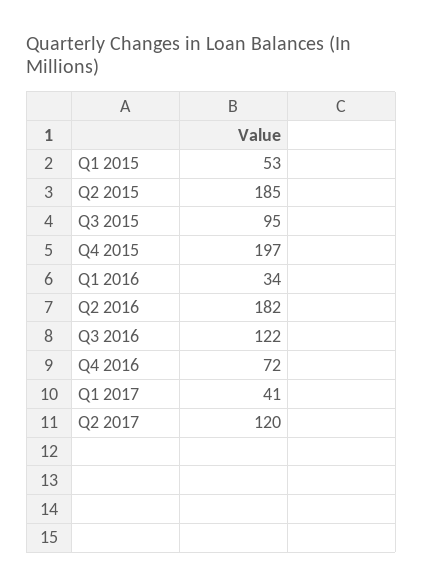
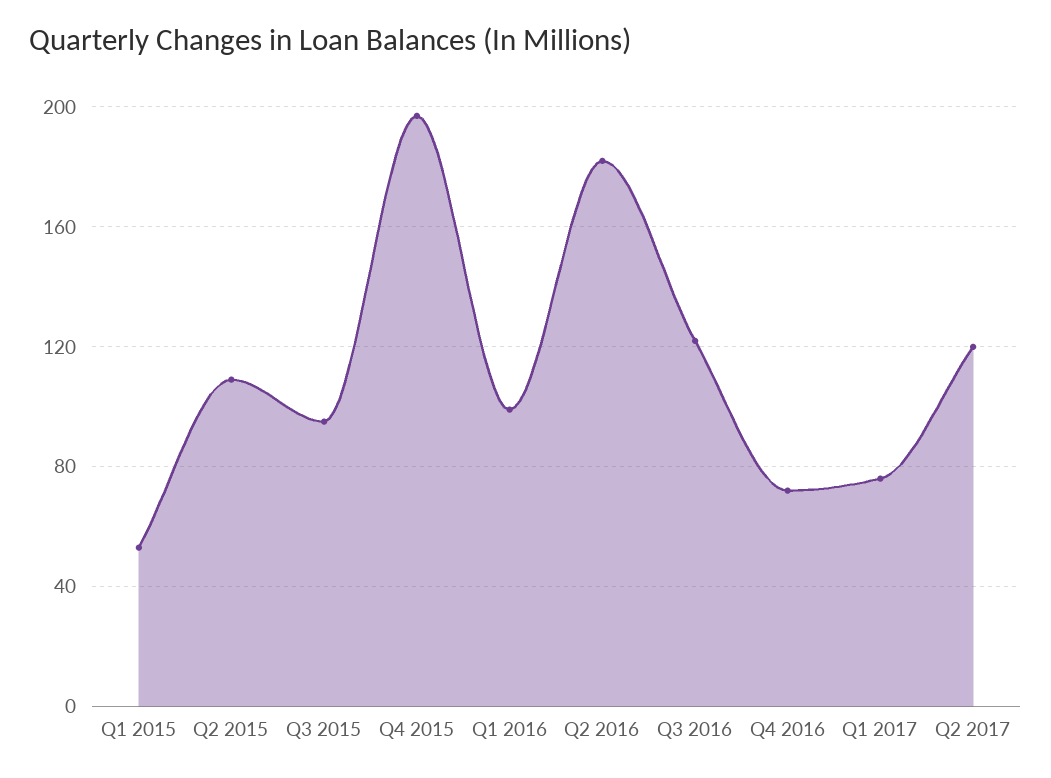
  {
    "Q1 2015": 53,
-   "Q2 2015": 185,
+   "Q2 2015": 110,
    "Q3 2015": 95,
    "Q4 2015": 197,
-   "Q1 2016": 34,
+   "Q1 2016": 100,
    "Q2 2016": 182,
    "Q3 2016": 122,
    "Q4 2016": 72,
-   "Q1 2017": 41,
+   "Q1 2017": 75,
    "Q2 2017": 120
  }

